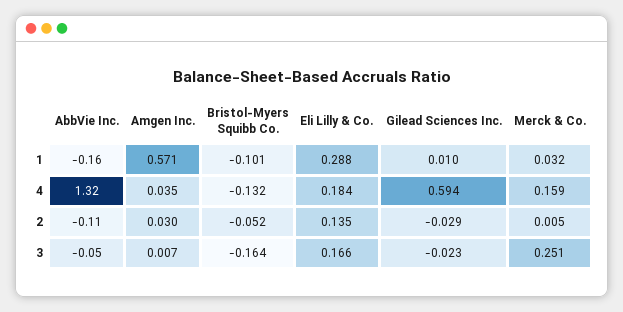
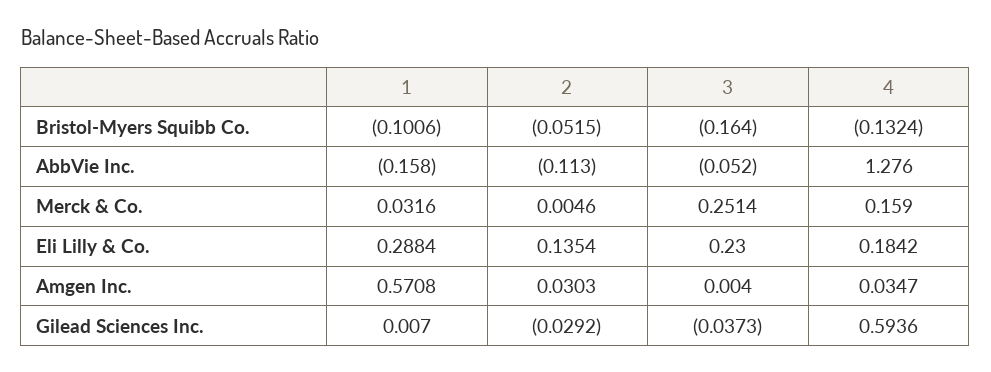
  {
    "AbbVie Inc.": {
      "1": -0.158,
-     "4": 1.32,
+     "4": 1.276,
      "2": -0.113,
      "3": -0.052
    },
    "Amgen Inc.": {
      "1": 0.5708,
      "4": 0.0347,
      "2": 0.0303,
-     "3": 0.007
+     "3": 0.004
    },
    "Bristol-Myers Squibb Co.": {
      "1": -0.1006,
      "4": -0.1324,
      "2": -0.0515,
      "3": -0.164
    },
    "Eli Lilly & Co.": {
      "1": 0.2884,
      "4": 0.1842,
      "2": 0.1354,
-     "3": 0.166
+     "3": 0.23
    },
    "Gilead Sciences Inc.": {
-     "1": 0.01,
+     "1": 0.007,
      "4": 0.5936,
      "2": -0.0292,
-     "3": -0.023
+     "3": -0.0373
    },
    "Merck & Co.": {
      "1": 0.0316,
      "4": 0.159,
      "2": 0.0046,
      "3": 0.2514
    }
  }

